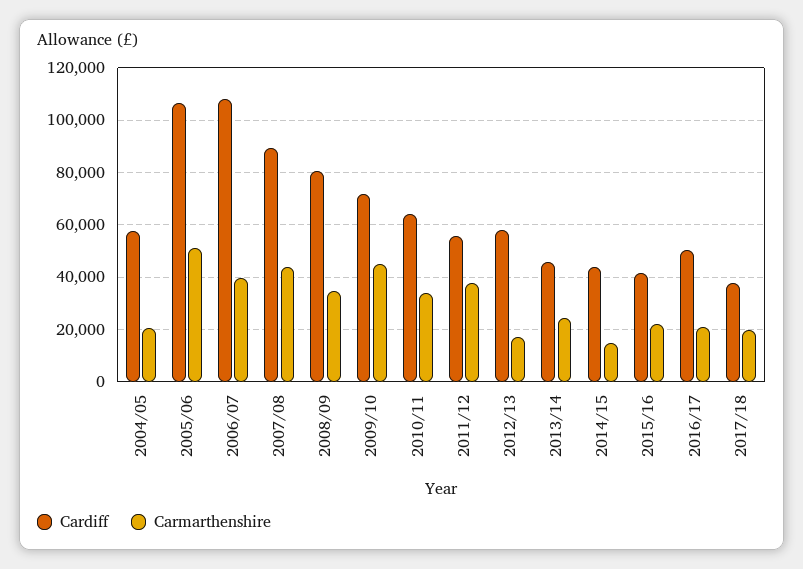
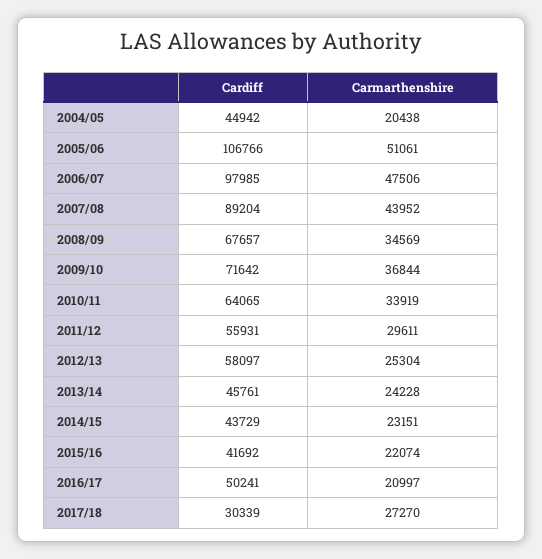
  {
    "Cardiff": {
-     "2004/05": 57500,
+     "2004/05": 44942,
      "2005/06": 106766,
-     "2006/07": 107500,
+     "2006/07": 97985,
      "2007/08": 89204,
-     "2008/09": 80000,
+     "2008/09": 67657,
      "2009/10": 71642,
      "2010/11": 64065,
      "2011/12": 55931,
      "2012/13": 58097,
      "2013/14": 45761,
      "2014/15": 43729,
      "2015/16": 41692,
      "2016/17": 50241,
-     "2017/18": 37500
+     "2017/18": 30339
    },
    "Carmarthenshire": {
      "2004/05": 20438,
      "2005/06": 51061,
-     "2006/07": 40000,
+     "2006/07": 47506,
      "2007/08": 43952,
      "2008/09": 34569,
-     "2009/10": 45000,
+     "2009/10": 36844,
      "2010/11": 33919,
-     "2011/12": 37500,
+     "2011/12": 29611,
-     "2012/13": 17500,
+     "2012/13": 25304,
      "2013/14": 24228,
-     "2014/15": 15000,
+     "2014/15": 23151,
      "2015/16": 22074,
      "2016/17": 20997,
-     "2017/18": 20000
+     "2017/18": 27270
    }
  }

